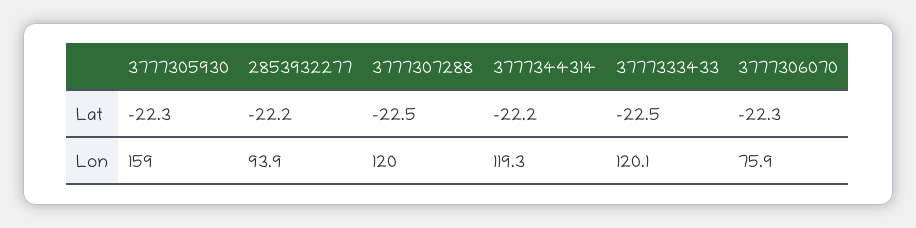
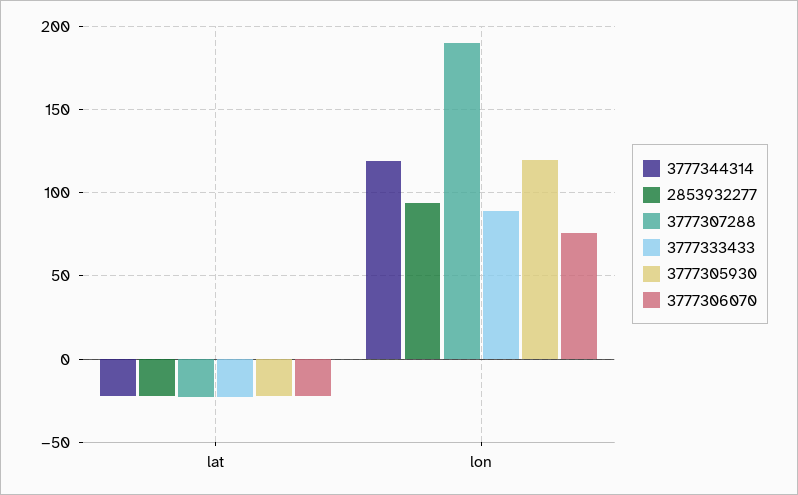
  {
    "3777305930": {
      "Lat": -22.3,
-     "Lon": 159
+     "Lon": 120
    },
    "2853932277": {
      "Lat": -22.2,
      "Lon": 93.9
    },
    "3777307288": {
      "Lat": -22.5,
-     "Lon": 120
+     "Lon": 190
    },
    "3777344314": {
      "Lat": -22.2,
      "Lon": 119.3
    },
    "3777333433": {
      "Lat": -22.5,
-     "Lon": 120.1
+     "Lon": 90
    },
    "3777306070": {
      "Lat": -22.3,
      "Lon": 75.9
    }
  }

